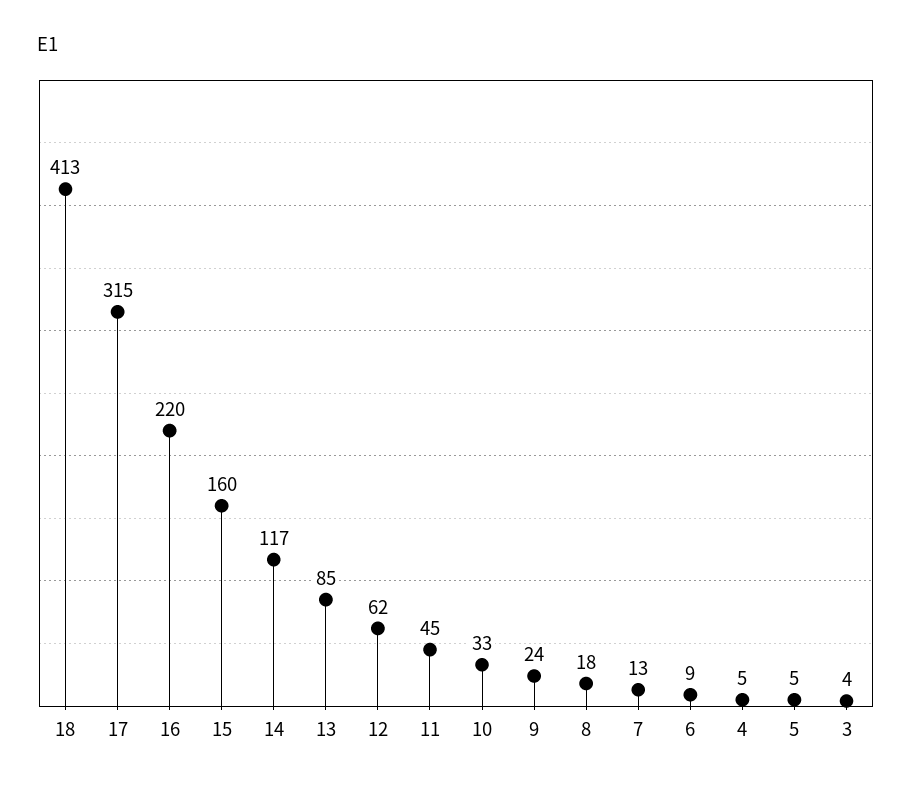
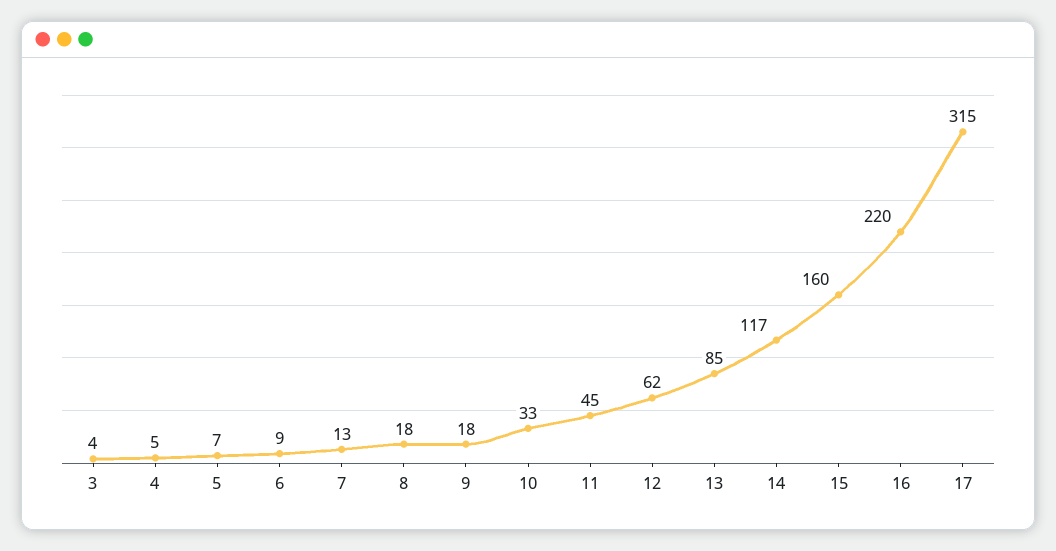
  {
-   "18": 413,
    "17": 315,
    "16": 220,
    "15": 160,
    "14": 117,
    "13": 85,
    "12": 62,
    "11": 45,
    "10": 33,
-   "9": 24,
+   "9": 18,
    "8": 18,
    "7": 13,
    "6": 9,
    "4": 5,
-   "5": 5,
+   "5": 7,
    "3": 4
  }

